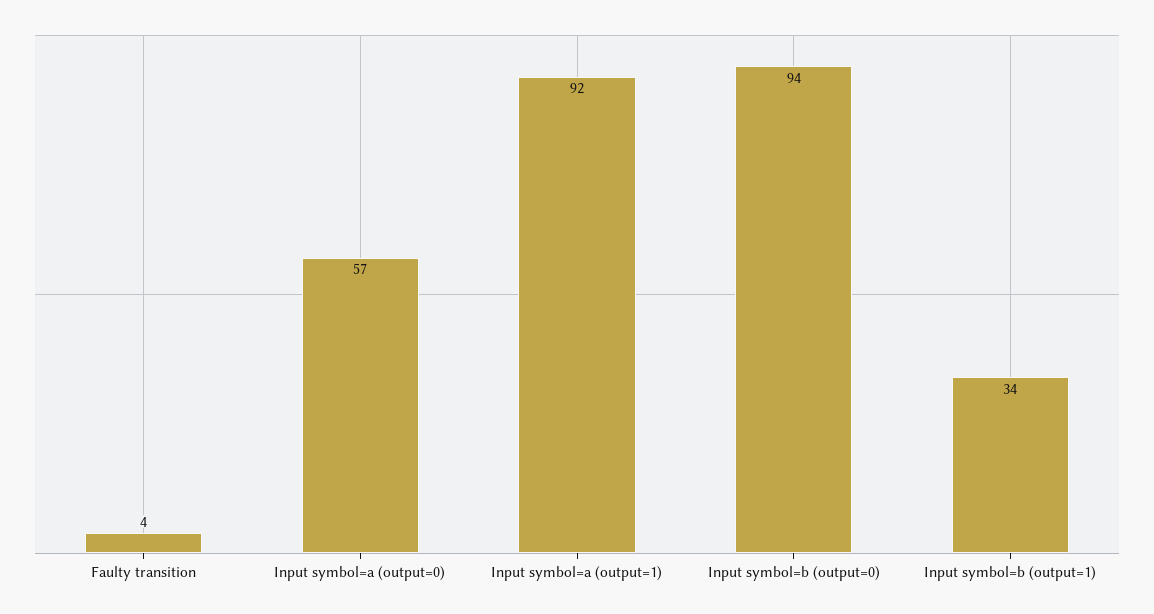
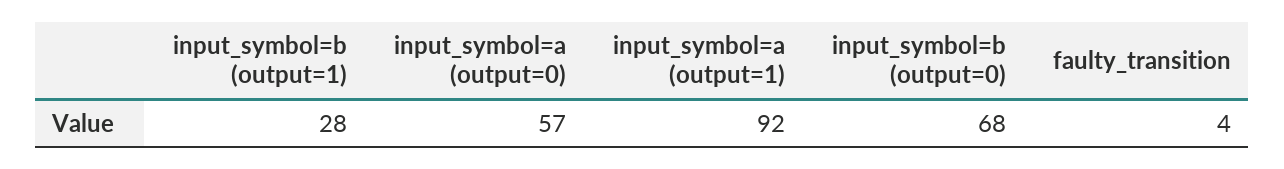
  {
    "Faulty transition": 4,
    "Input symbol=a (output=0)": 57,
    "Input symbol=a (output=1)": 92,
-   "Input symbol=b (output=0)": 94,
+   "Input symbol=b (output=0)": 68,
-   "Input symbol=b (output=1)": 34
+   "Input symbol=b (output=1)": 28
  }

